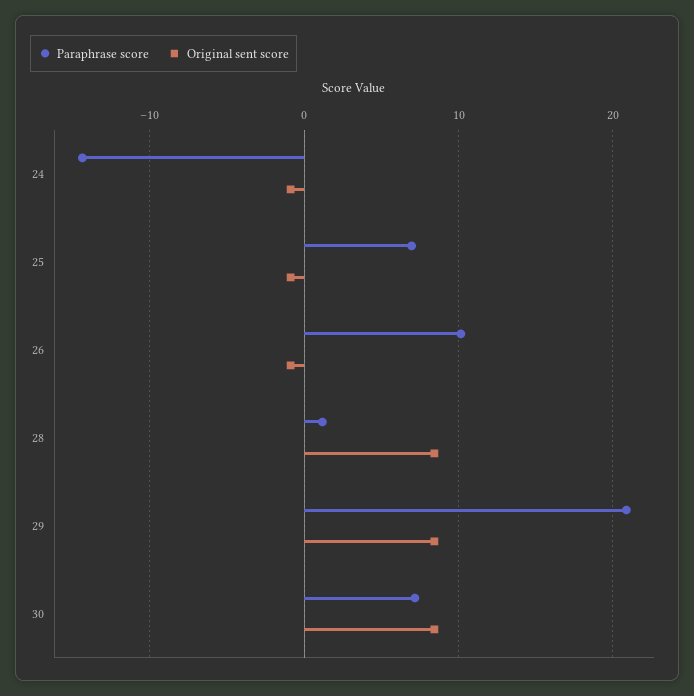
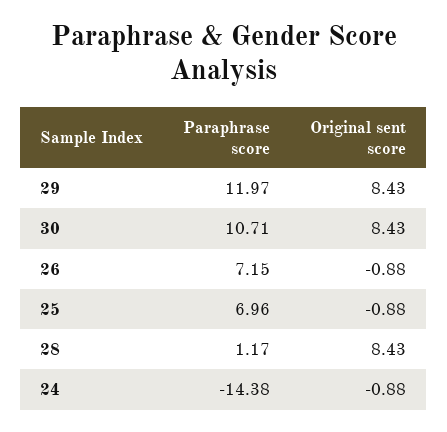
  {
    "Paraphrase score": {
      "24": -14.38,
      "25": 6.96,
-     "26": 10,
+     "26": 7.15,
      "28": 1.17,
-     "29": 21,
+     "29": 11.97,
-     "30": 7
+     "30": 10.71
    },
    "Original sent score": {
      "24": -0.88,
      "25": -0.88,
      "26": -0.88,
      "28": 8.43,
      "29": 8.43,
      "30": 8.43
    }
  }

